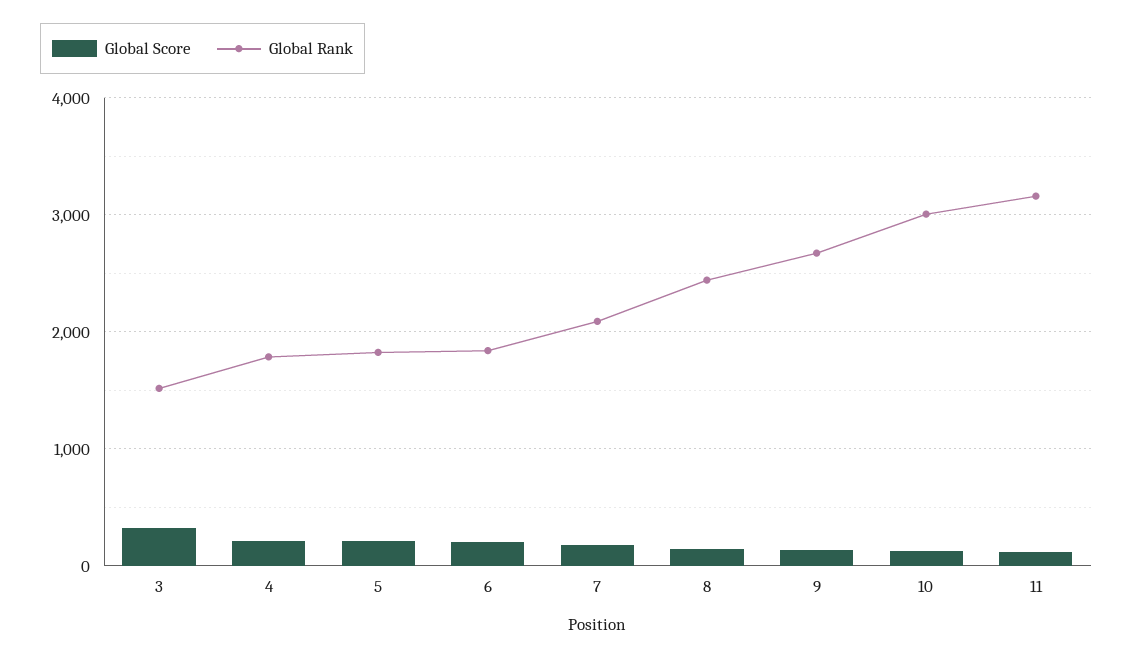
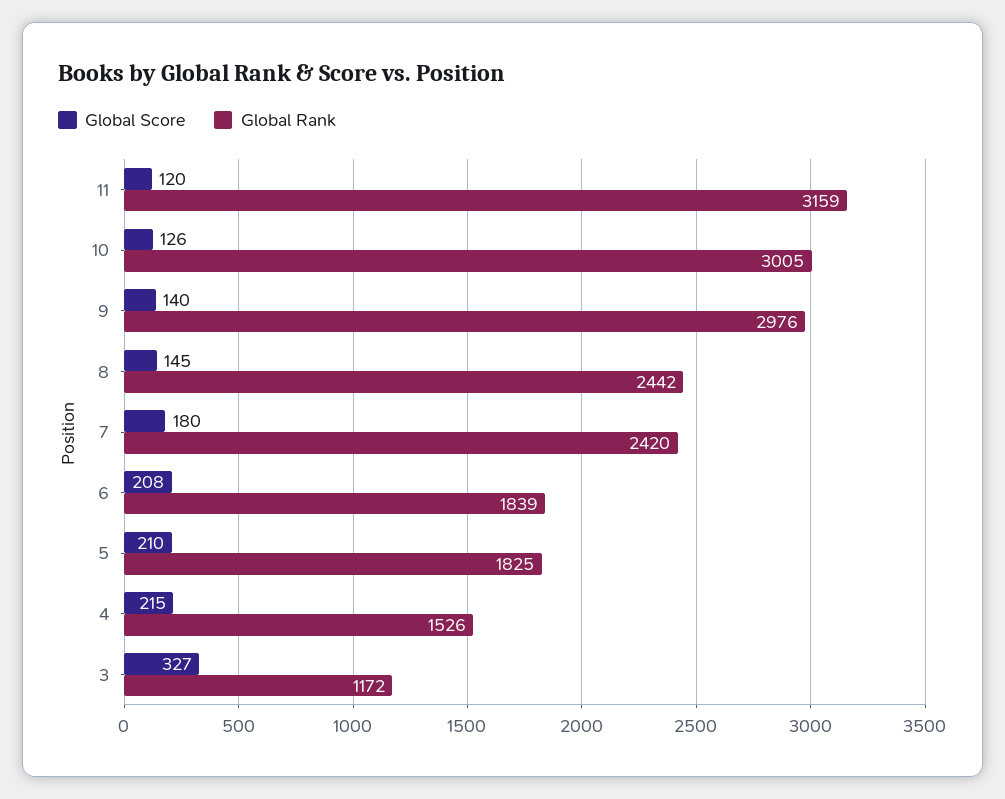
  {
    "Global Score": {
      "3": 327,
      "4": 215,
      "5": 210,
      "6": 208,
      "7": 180,
      "8": 145,
      "9": 140,
      "10": 126,
      "11": 120
    },
    "Global Rank": {
-     "3": 1500,
+     "3": 1172,
-     "4": 1800,
+     "4": 1526,
      "5": 1825,
      "6": 1839,
-     "7": 2100,
+     "7": 2420,
      "8": 2442,
-     "9": 2700,
+     "9": 2976,
      "10": 3005,
      "11": 3159
    }
  }

